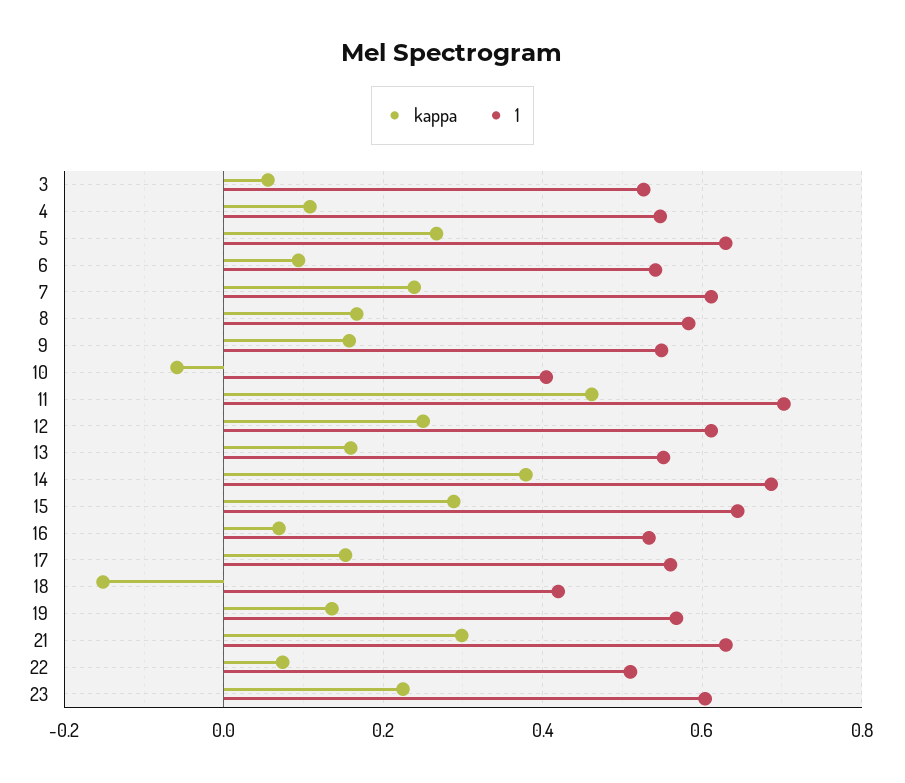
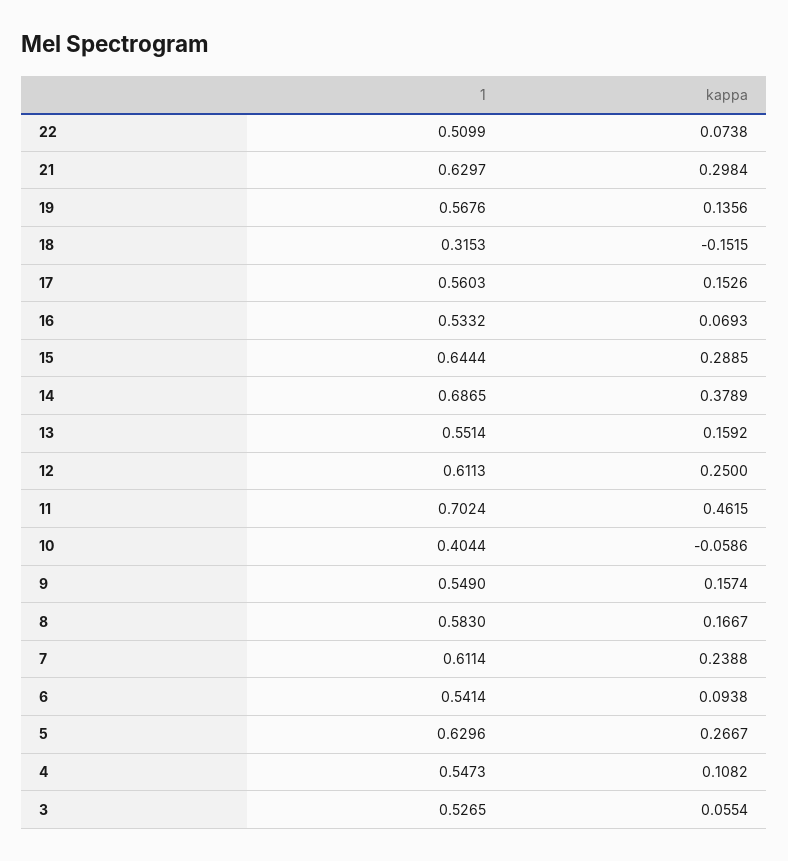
  {
    "kappa": {
      "3": 0.0554,
      "4": 0.1082,
      "5": 0.2667,
      "6": 0.0938,
      "7": 0.2388,
      "8": 0.1667,
      "9": 0.1574,
      "10": -0.0586,
      "11": 0.4615,
      "12": 0.25,
      "13": 0.1592,
      "14": 0.3789,
      "15": 0.2885,
      "16": 0.0693,
      "17": 0.1526,
      "18": -0.1515,
      "19": 0.1356,
      "21": 0.2984,
-     "22": 0.0738,
+     "22": 0.0738
-     "23": 0.22
    },
    "1": {
      "3": 0.5265,
      "4": 0.5473,
      "5": 0.6296,
      "6": 0.5414,
      "7": 0.6114,
      "8": 0.583,
      "9": 0.549,
      "10": 0.4044,
      "11": 0.7024,
      "12": 0.6113,
      "13": 0.5514,
      "14": 0.6865,
      "15": 0.6444,
      "16": 0.5332,
      "17": 0.5603,
-     "18": 0.42,
+     "18": 0.3153,
      "19": 0.5676,
      "21": 0.6297,
-     "22": 0.5099,
+     "22": 0.5099
-     "23": 0.6
    }
  }

